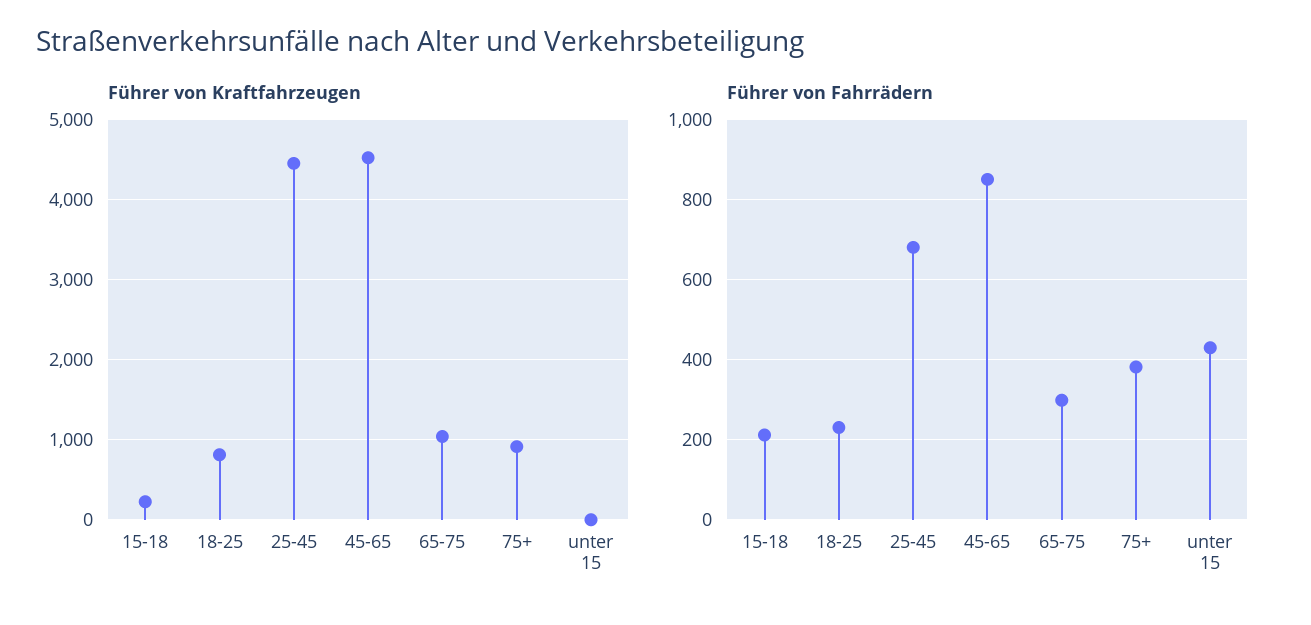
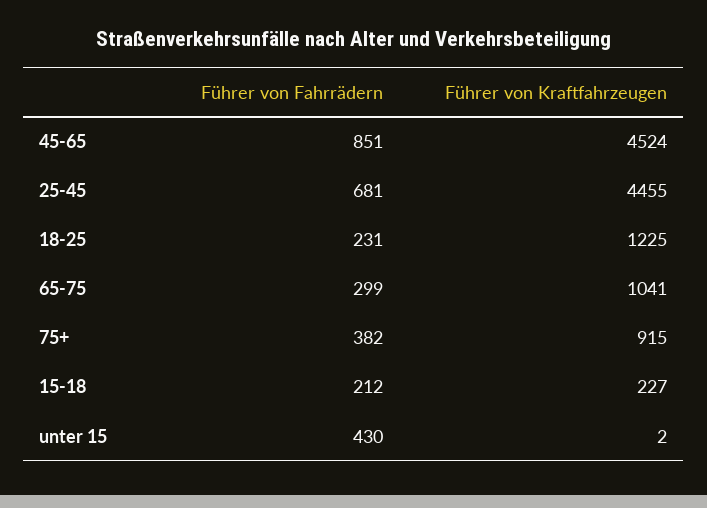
  {
    "Führer von Kraftfahrzeugen": {
      "15-18": 227,
-     "18-25": 800,
+     "18-25": 1225,
      "25-45": 4455,
      "45-65": 4524,
      "65-75": 1041,
      "75+": 915,
      "unter 15": 2
    },
    "Führer von Fahrrädern": {
      "15-18": 212,
      "18-25": 231,
      "25-45": 681,
      "45-65": 851,
      "65-75": 299,
      "75+": 382,
      "unter 15": 430
    }
  }

